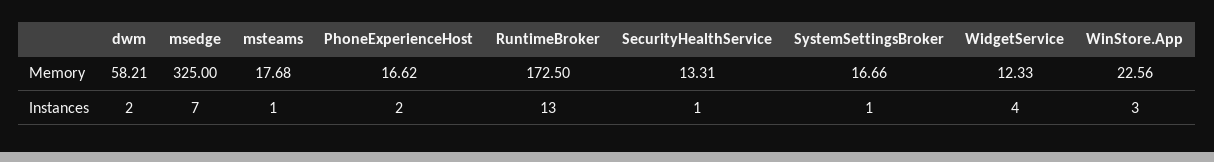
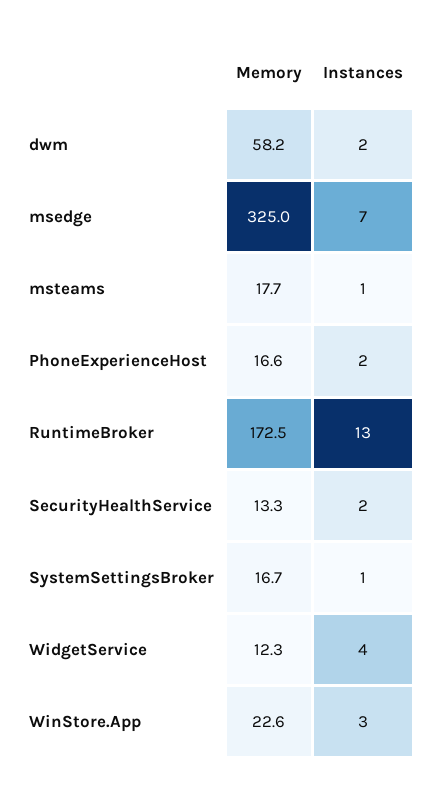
  {
    "dwm": {
      "Memory": 58.21,
      "Instances": 2
    },
    "msedge": {
      "Memory": 325,
      "Instances": 7
    },
    "msteams": {
      "Memory": 17.68,
      "Instances": 1
    },
    "PhoneExperienceHost": {
      "Memory": 16.62,
      "Instances": 2
    },
    "RuntimeBroker": {
      "Memory": 172.5,
      "Instances": 13
    },
    "SecurityHealthService": {
      "Memory": 13.31,
-     "Instances": 1
+     "Instances": 2
    },
    "SystemSettingsBroker": {
      "Memory": 16.66,
      "Instances": 1
    },
    "WidgetService": {
      "Memory": 12.33,
      "Instances": 4
    },
    "WinStore.App": {
      "Memory": 22.56,
      "Instances": 3
    }
  }

